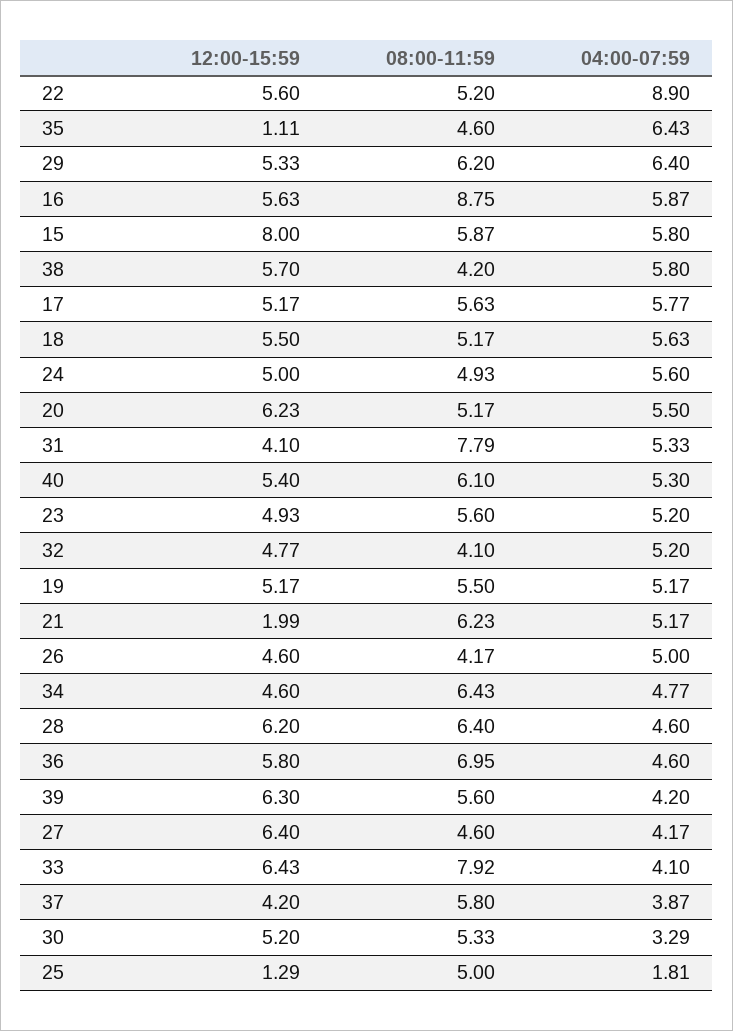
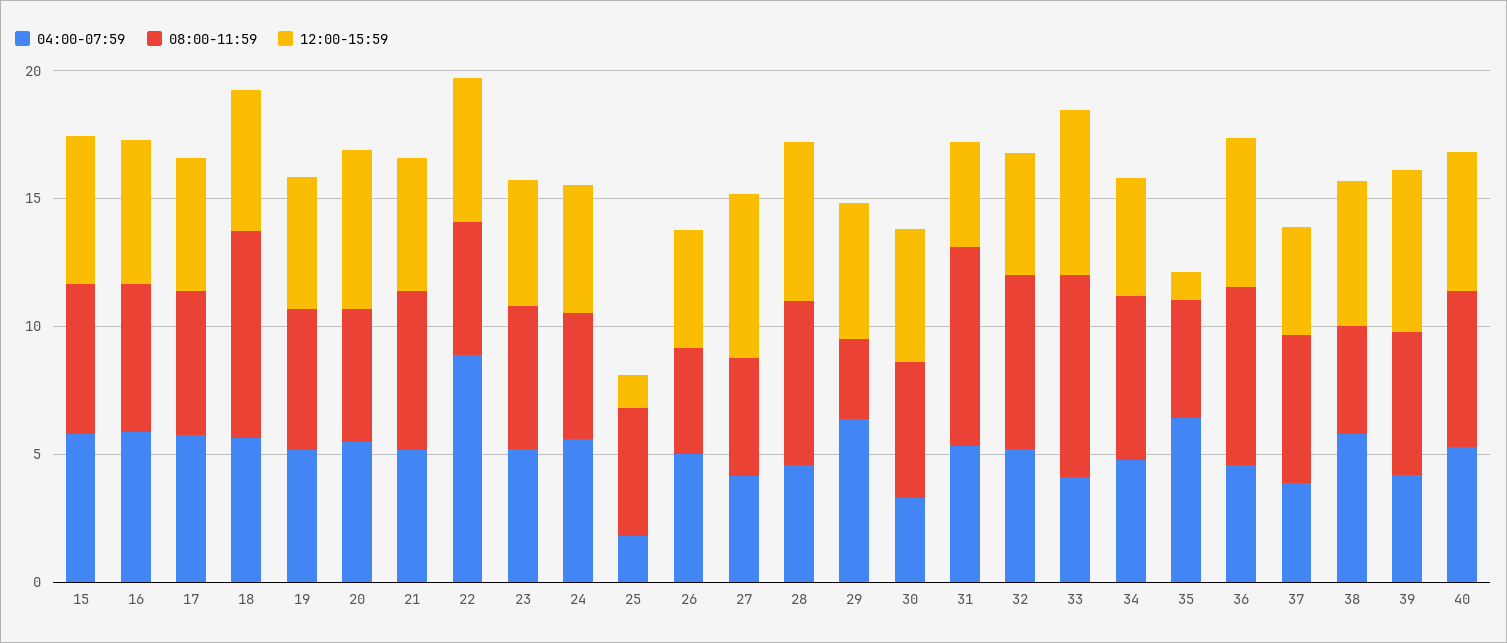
  {
    "12:00-15:59": {
      "22": 5.6,
      "35": 1.11,
      "29": 5.33,
      "16": 5.63,
-     "15": 8,
+     "15": 6,
      "38": 5.7,
      "17": 5.17,
      "18": 5.5,
      "24": 5,
      "20": 6.23,
      "31": 4.1,
      "40": 5.4,
      "23": 4.93,
      "32": 4.77,
      "19": 5.17,
-     "21": 1.99,
+     "21": 5,
      "26": 4.6,
      "34": 4.6,
      "28": 6.2,
      "36": 5.8,
      "39": 6.3,
      "27": 6.4,
      "33": 6.43,
      "37": 4.2,
      "30": 5.2,
      "25": 1.29
    },
    "08:00-11:59": {
      "22": 5.2,
      "35": 4.6,
-     "29": 6.2,
+     "29": 3,
-     "16": 8.75,
+     "16": 6,
      "15": 5.87,
      "38": 4.2,
      "17": 5.63,
-     "18": 5.17,
+     "18": 8,
      "24": 4.93,
      "20": 5.17,
      "31": 7.79,
      "40": 6.1,
      "23": 5.6,
-     "32": 4.1,
+     "32": 7,
      "19": 5.5,
      "21": 6.23,
      "26": 4.17,
      "34": 6.43,
      "28": 6.4,
      "36": 6.95,
      "39": 5.6,
      "27": 4.6,
      "33": 7.92,
      "37": 5.8,
      "30": 5.33,
      "25": 5
    },
    "04:00-07:59": {
      "22": 8.9,
      "35": 6.43,
      "29": 6.4,
      "16": 5.87,
      "15": 5.8,
      "38": 5.8,
      "17": 5.77,
      "18": 5.63,
      "24": 5.6,
      "20": 5.5,
      "31": 5.33,
      "40": 5.3,
      "23": 5.2,
      "32": 5.2,
      "19": 5.17,
      "21": 5.17,
      "26": 5,
      "34": 4.77,
      "28": 4.6,
      "36": 4.6,
      "39": 4.2,
      "27": 4.17,
      "33": 4.1,
      "37": 3.87,
      "30": 3.29,
      "25": 1.81
    }
  }

